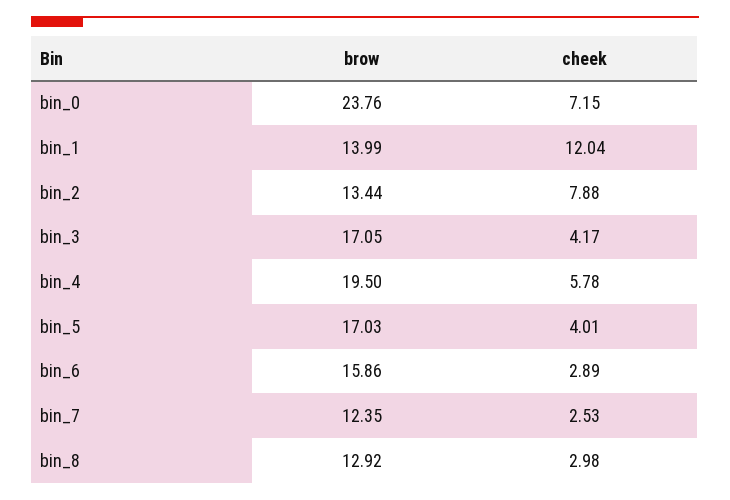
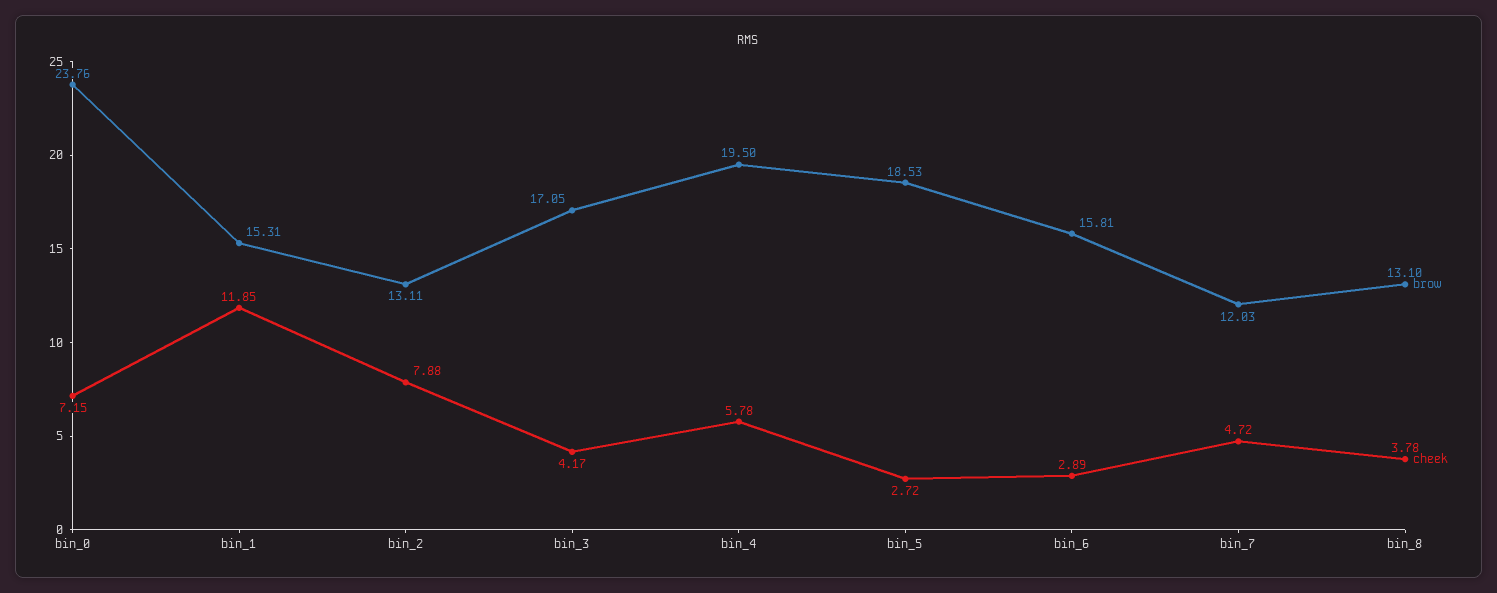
  {
    "brow": {
      "bin_0": 23.76,
-     "bin_1": 13.99,
+     "bin_1": 15.31,
-     "bin_2": 13.44,
+     "bin_2": 13.11,
      "bin_3": 17.05,
      "bin_4": 19.5,
-     "bin_5": 17.03,
+     "bin_5": 18.53,
-     "bin_6": 15.86,
+     "bin_6": 15.81,
-     "bin_7": 12.35,
+     "bin_7": 12.03,
-     "bin_8": 12.92
+     "bin_8": 13.1
    },
    "cheek": {
      "bin_0": 7.15,
-     "bin_1": 12.04,
+     "bin_1": 11.85,
      "bin_2": 7.88,
      "bin_3": 4.17,
      "bin_4": 5.78,
-     "bin_5": 4.01,
+     "bin_5": 2.72,
      "bin_6": 2.89,
-     "bin_7": 2.53,
+     "bin_7": 4.72,
-     "bin_8": 2.98
+     "bin_8": 3.78
    }
  }

